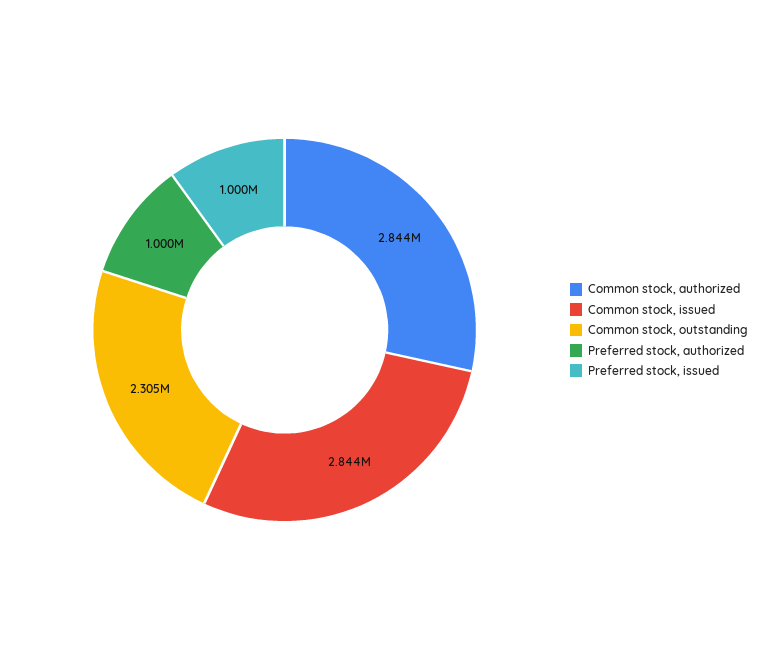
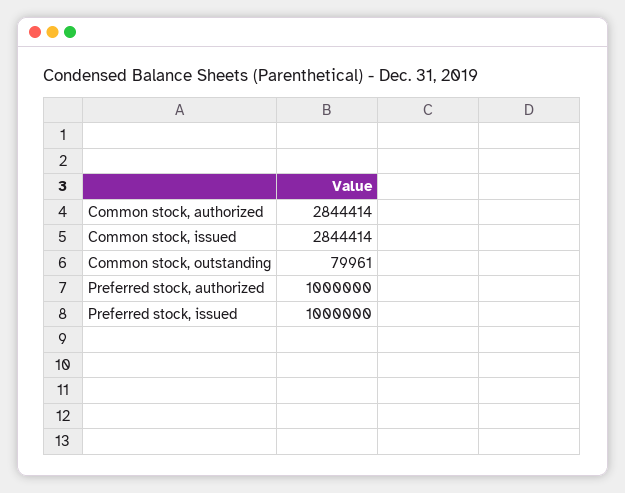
  {
    "Common stock, authorized": 2844414,
    "Common stock, issued": 2844414,
-   "Common stock, outstanding": 2305000,
+   "Common stock, outstanding": 79961,
    "Preferred stock, authorized": 1000000,
    "Preferred stock, issued": 1000000
  }

